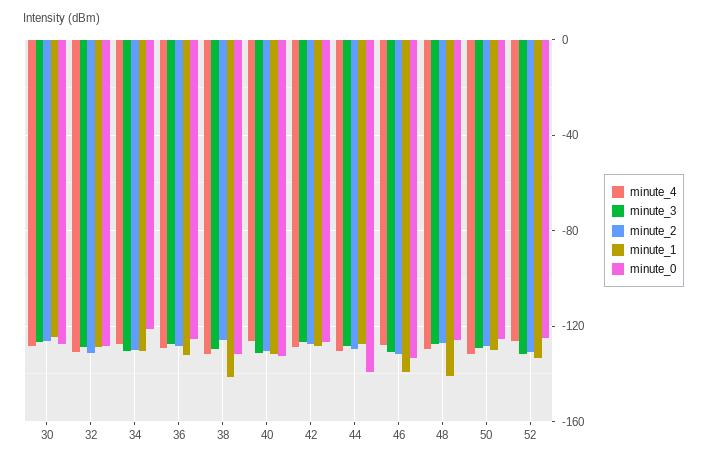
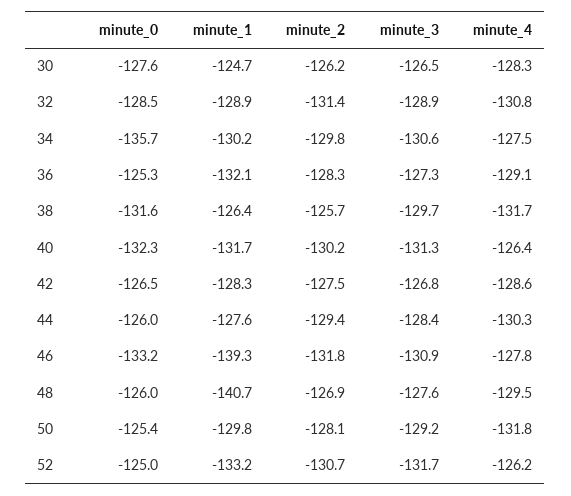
  {
    "minute_4": {
      "30": -128.3,
      "32": -130.8,
      "34": -127.5,
      "36": -129.1,
      "38": -131.7,
      "40": -126.4,
      "42": -128.6,
      "44": -130.3,
      "46": -127.8,
      "48": -129.5,
      "50": -131.8,
      "52": -126.2
    },
    "minute_3": {
      "30": -126.5,
      "32": -128.9,
      "34": -130.6,
      "36": -127.3,
      "38": -129.7,
      "40": -131.3,
      "42": -126.8,
      "44": -128.4,
      "46": -130.9,
      "48": -127.6,
      "50": -129.2,
      "52": -131.7
    },
    "minute_2": {
      "30": -126.2,
      "32": -131.4,
      "34": -129.8,
      "36": -128.3,
      "38": -125.7,
      "40": -130.2,
      "42": -127.5,
      "44": -129.4,
      "46": -131.8,
      "48": -126.9,
      "50": -128.1,
      "52": -130.7
    },
    "minute_1": {
      "30": -124.7,
      "32": -128.9,
      "34": -130.2,
      "36": -132.1,
-     "38": -140,
+     "38": -126.4,
      "40": -131.7,
      "42": -128.3,
      "44": -127.6,
      "46": -139.3,
      "48": -140.7,
      "50": -129.8,
      "52": -133.2
    },
    "minute_0": {
      "30": -127.6,
      "32": -128.5,
-     "34": -120,
+     "34": -135.7,
      "36": -125.3,
      "38": -131.6,
      "40": -132.3,
      "42": -126.5,
-     "44": -140,
+     "44": -126,
      "46": -133.2,
      "48": -126,
      "50": -125.4,
      "52": -125
    }
  }

